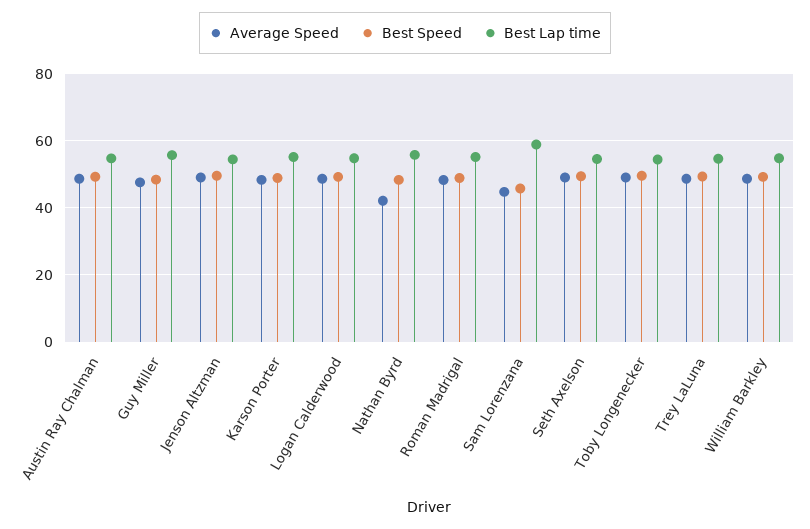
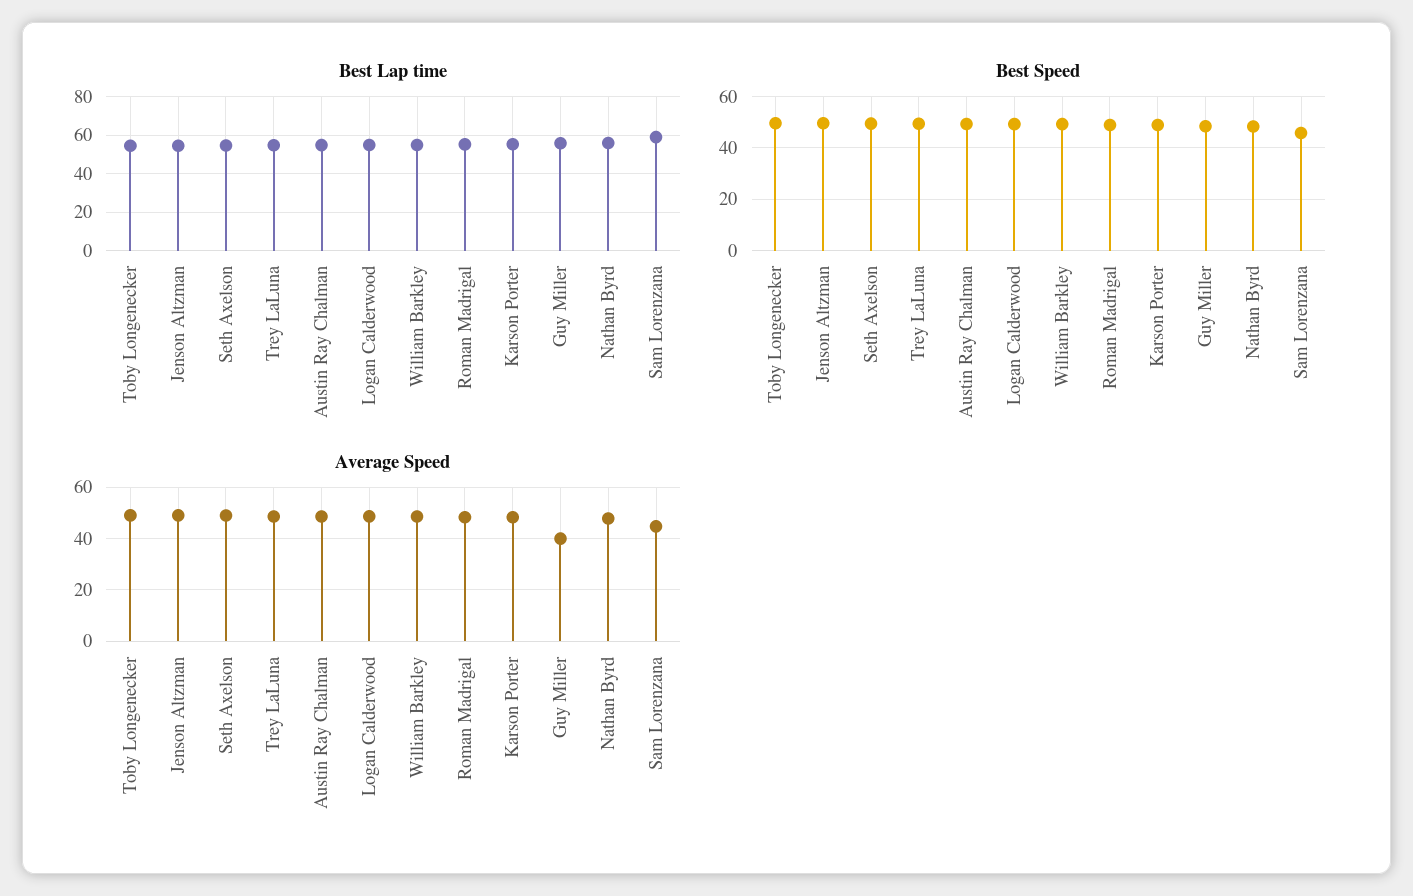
  {
    "Average Speed": {
      "Austin Ray Chalman": 48,
-     "Guy Miller": 48,
+     "Guy Miller": 40,
      "Jenson Altzman": 50,
      "Karson Porter": 48,
      "Logan Calderwood": 48,
-     "Nathan Byrd": 42,
+     "Nathan Byrd": 47.5,
      "Roman Madrigal": 48,
      "Sam Lorenzana": 44,
      "Seth Axelson": 50,
      "Toby Longenecker": 50,
      "Trey LaLuna": 48,
      "William Barkley": 48
    },
    "Best Speed": {
      "Austin Ray Chalman": 50,
      "Guy Miller": 48,
      "Jenson Altzman": 50,
      "Karson Porter": 48,
      "Logan Calderwood": 50,
      "Nathan Byrd": 48,
      "Roman Madrigal": 48,
      "Sam Lorenzana": 46,
      "Seth Axelson": 50,
      "Toby Longenecker": 50,
      "Trey LaLuna": 50,
      "William Barkley": 50
    },
    "Best Lap time": {
      "Austin Ray Chalman": 54,
      "Guy Miller": 56,
      "Jenson Altzman": 54,
      "Karson Porter": 56,
      "Logan Calderwood": 54,
      "Nathan Byrd": 56,
      "Roman Madrigal": 56,
      "Sam Lorenzana": 58,
      "Seth Axelson": 54,
      "Toby Longenecker": 54,
      "Trey LaLuna": 54,
      "William Barkley": 54
    }
  }

